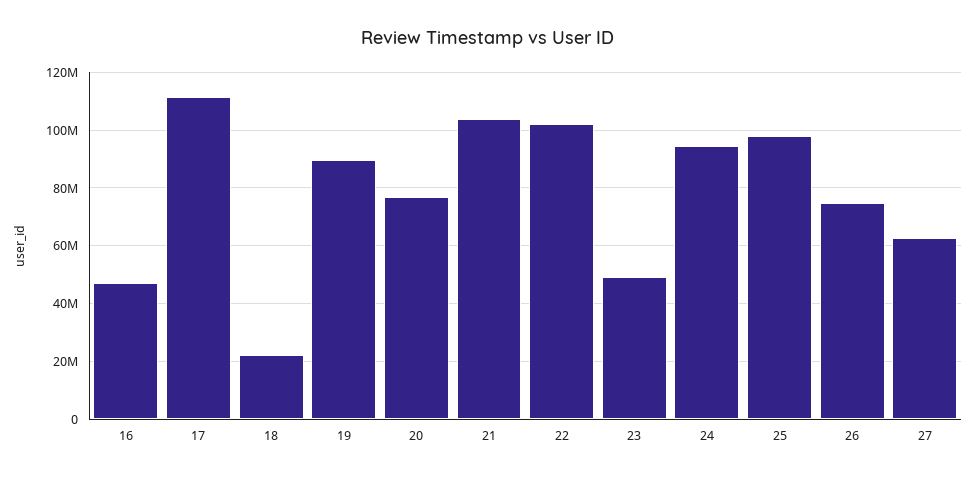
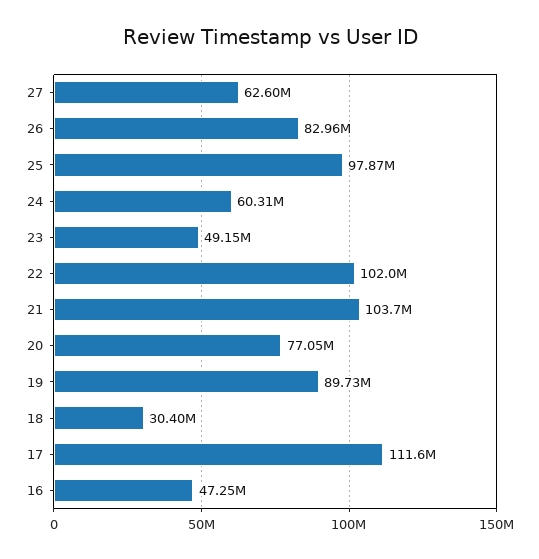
  {
    "16": 47250000,
    "17": 111600000,
-   "18": 22500000,
+   "18": 30400000,
    "19": 89730000,
    "20": 77050000,
    "21": 103700000,
    "22": 102000000,
    "23": 49150000,
-   "24": 95000000,
+   "24": 60310000,
    "25": 97870000,
-   "26": 75000000,
+   "26": 82960000,
    "27": 62600000
  }

